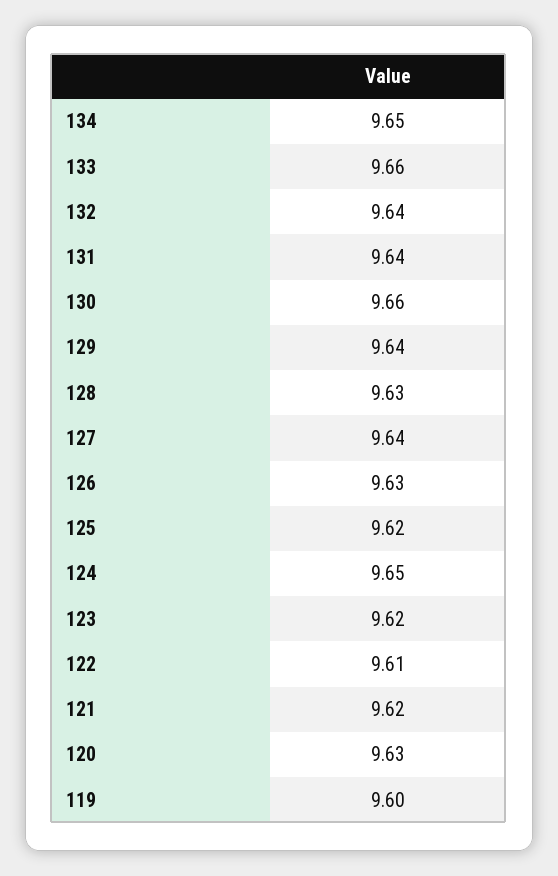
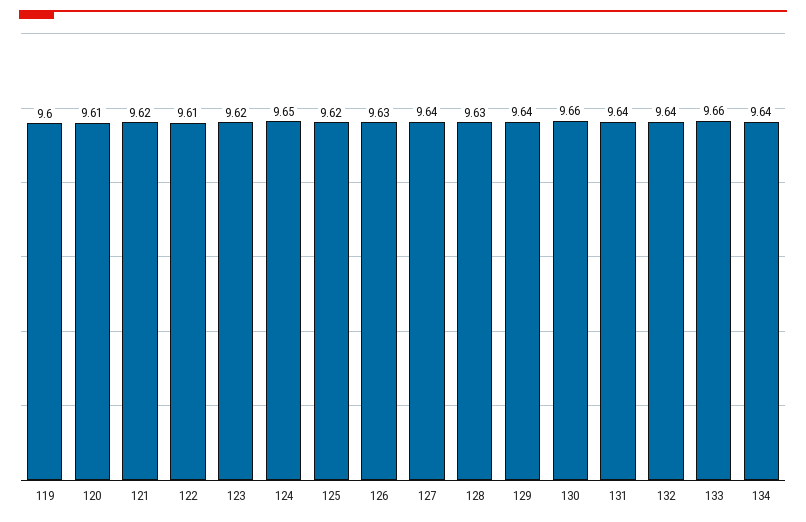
  {
-   "134": 9.65,
+   "134": 9.64,
    "133": 9.66,
    "132": 9.64,
    "131": 9.64,
    "130": 9.66,
    "129": 9.64,
    "128": 9.63,
    "127": 9.64,
    "126": 9.63,
    "125": 9.62,
    "124": 9.65,
    "123": 9.62,
    "122": 9.61,
    "121": 9.62,
-   "120": 9.63,
+   "120": 9.61,
    "119": 9.6
  }

